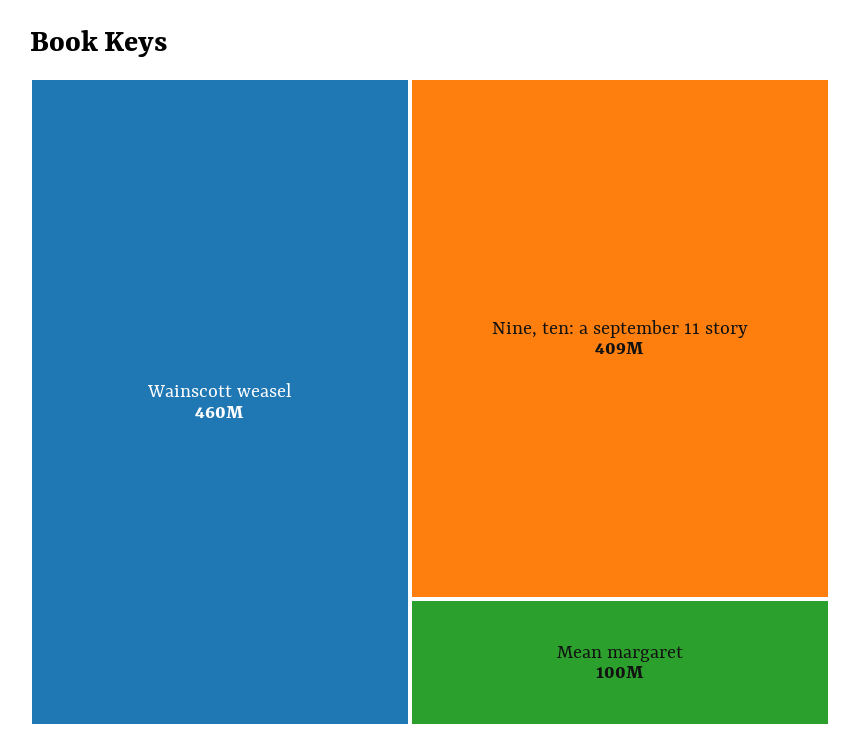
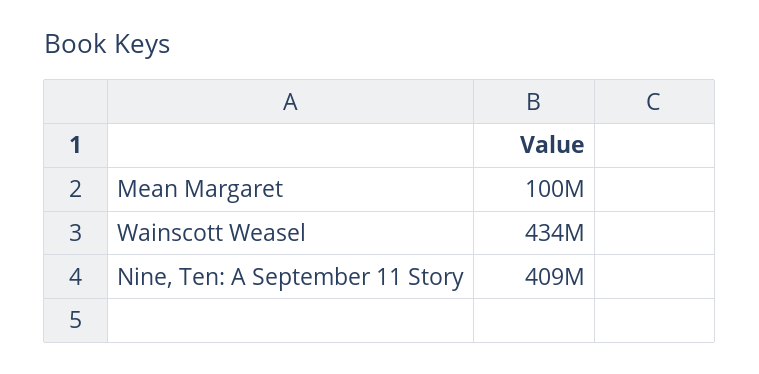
  {
-   "Wainscott weasel": 460000000,
+   "Wainscott weasel": 434000000,
    "Nine, ten: a september 11 story": 409000000,
    "Mean margaret": 100000000
  }

